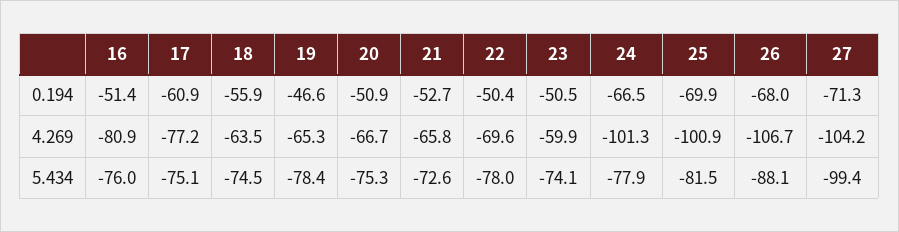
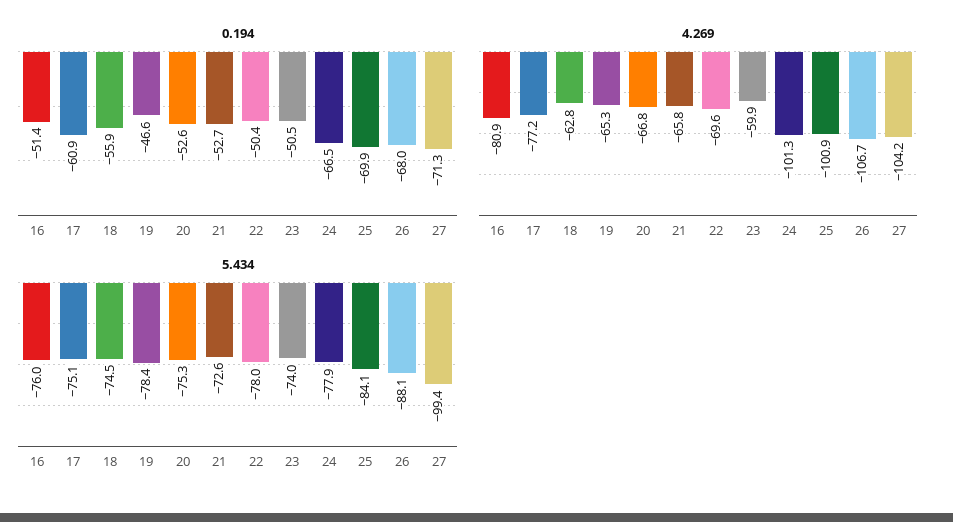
  {
    "0.194": {
      "16": -51.4,
      "17": -60.9,
      "18": -55.9,
      "19": -46.6,
-     "20": -50.9,
+     "20": -52.6,
      "21": -52.7,
      "22": -50.4,
      "23": -50.5,
      "24": -66.5,
      "25": -69.9,
      "26": -68,
      "27": -71.3
    },
    "4.269": {
      "16": -80.9,
      "17": -77.2,
-     "18": -63.5,
+     "18": -62.8,
      "19": -65.3,
-     "20": -66.7,
+     "20": -66.8,
      "21": -65.8,
      "22": -69.6,
      "23": -59.9,
      "24": -101.3,
      "25": -100.9,
      "26": -106.7,
      "27": -104.2
    },
    "5.434": {
      "16": -76,
      "17": -75.1,
      "18": -74.5,
      "19": -78.4,
      "20": -75.3,
      "21": -72.6,
      "22": -78,
-     "23": -74.1,
+     "23": -74,
      "24": -77.9,
-     "25": -81.5,
+     "25": -84.1,
      "26": -88.1,
      "27": -99.4
    }
  }

